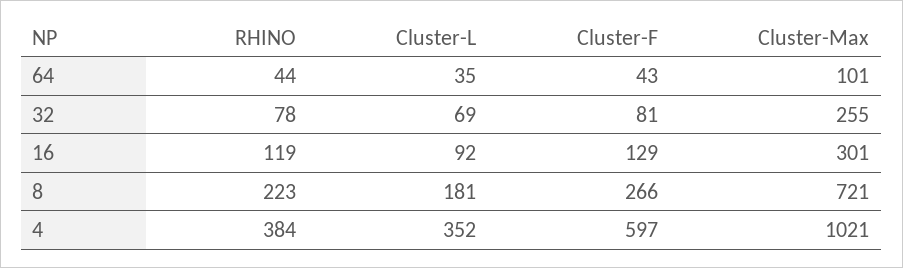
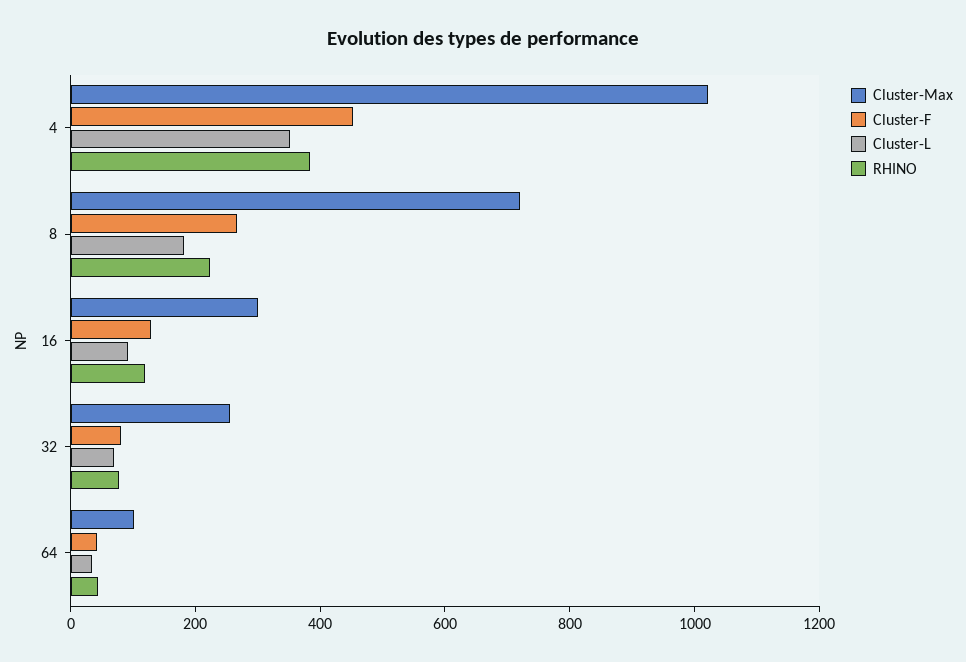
  {
    "RHINO": {
      "64": 44,
      "32": 78,
      "16": 119,
      "8": 223,
      "4": 384
    },
    "Cluster-L": {
      "64": 35,
      "32": 69,
      "16": 92,
      "8": 181,
      "4": 352
    },
    "Cluster-F": {
      "64": 43,
      "32": 81,
      "16": 129,
      "8": 266,
-     "4": 597
+     "4": 450
    },
    "Cluster-Max": {
      "64": 101,
      "32": 255,
      "16": 301,
      "8": 721,
      "4": 1021
    }
  }

